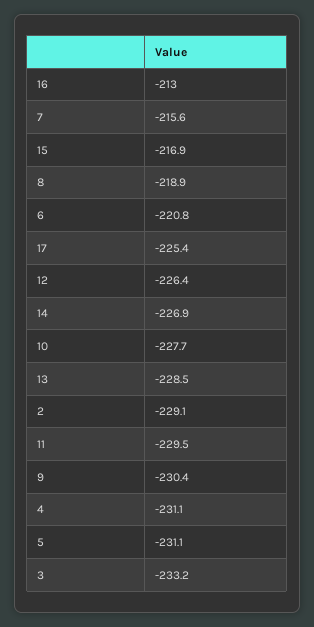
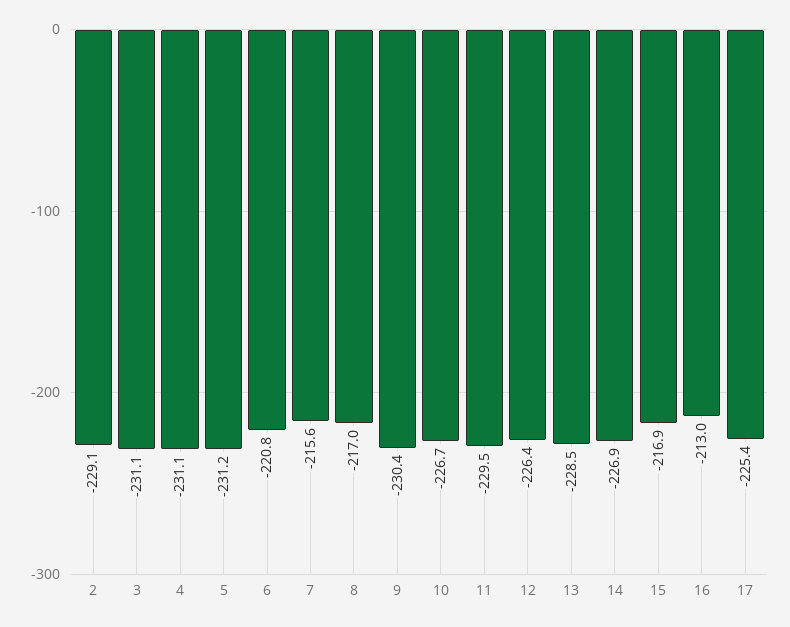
  {
    "16": -213,
    "7": -215.6,
    "15": -216.9,
-   "8": -218.9,
+   "8": -217,
    "6": -220.8,
    "17": -225.4,
    "12": -226.4,
    "14": -226.9,
-   "10": -227.7,
+   "10": -226.7,
    "13": -228.5,
    "2": -229.1,
    "11": -229.5,
    "9": -230.4,
    "4": -231.1,
-   "5": -231.1,
+   "5": -231.2,
-   "3": -233.2
+   "3": -231.1
  }

